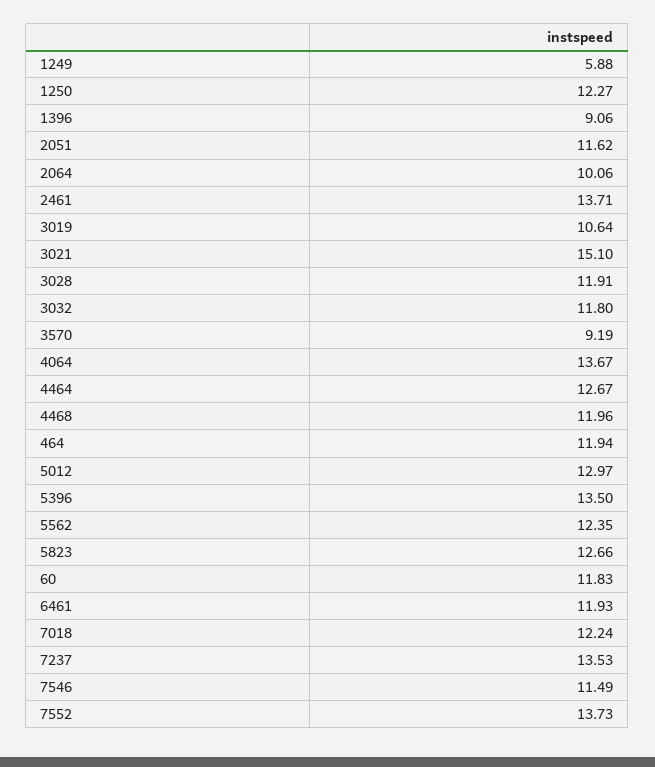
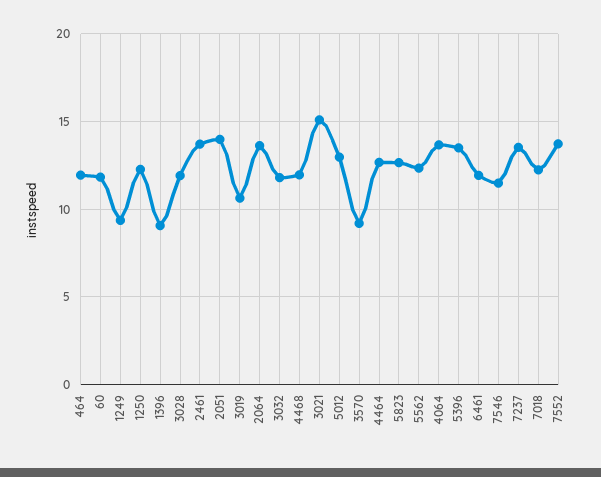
  {
-   "1249": 5.88,
+   "1249": 9.5,
    "1250": 12.27,
    "1396": 9.06,
-   "2051": 11.62,
+   "2051": 14,
-   "2064": 10.06,
+   "2064": 13.5,
    "2461": 13.71,
    "3019": 10.64,
    "3021": 15.1,
    "3028": 11.91,
    "3032": 11.8,
    "3570": 9.19,
    "4064": 13.67,
    "4464": 12.67,
    "4468": 11.96,
    "464": 11.94,
    "5012": 12.97,
    "5396": 13.5,
    "5562": 12.35,
    "5823": 12.66,
    "60": 11.83,
    "6461": 11.93,
    "7018": 12.24,
    "7237": 13.53,
    "7546": 11.49,
    "7552": 13.73
  }

